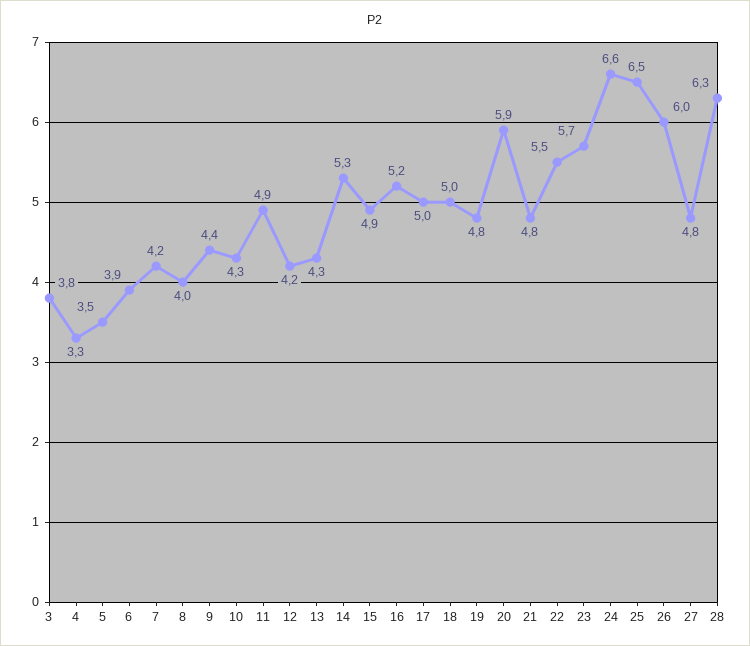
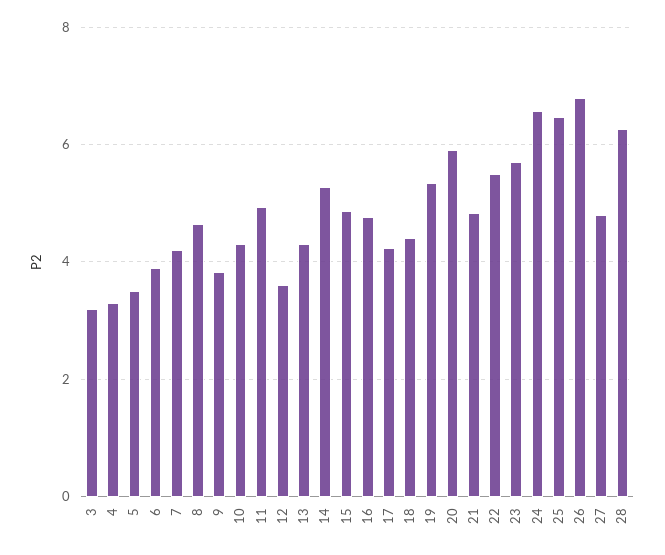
  {
-   "3": 3.8,
+   "3": 3.2,
    "4": 3.3,
    "5": 3.5,
    "6": 3.9,
    "7": 4.2,
-   "8": 4,
+   "8": 4.6,
-   "9": 4.4,
+   "9": 3.8,
    "10": 4.3,
    "11": 4.9,
-   "12": 4.2,
+   "12": 3.6,
    "13": 4.3,
    "14": 5.3,
    "15": 4.9,
-   "16": 5.2,
+   "16": 4.8,
-   "17": 5,
+   "17": 4.2,
-   "18": 5,
+   "18": 4.4,
-   "19": 4.8,
+   "19": 5.4,
    "20": 5.9,
    "21": 4.8,
    "22": 5.5,
    "23": 5.7,
    "24": 6.6,
    "25": 6.5,
-   "26": 6,
+   "26": 6.8,
    "27": 4.8,
    "28": 6.3
  }

